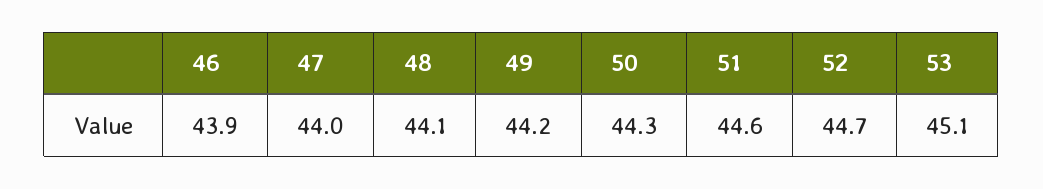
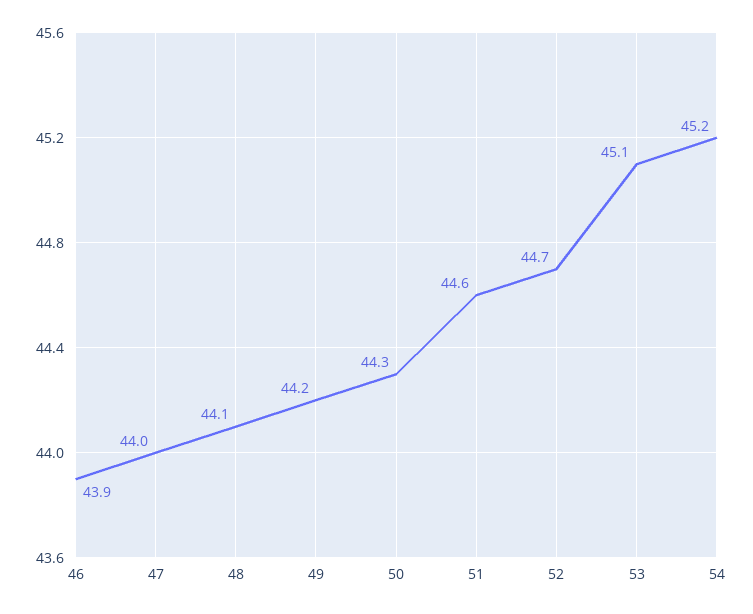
  {
    "46": 43.9,
    "47": 44,
    "48": 44.1,
    "49": 44.2,
    "50": 44.3,
    "51": 44.6,
    "52": 44.7,
-   "53": 45.1
+   "53": 45.1,
+   "54": 45.2
  }

